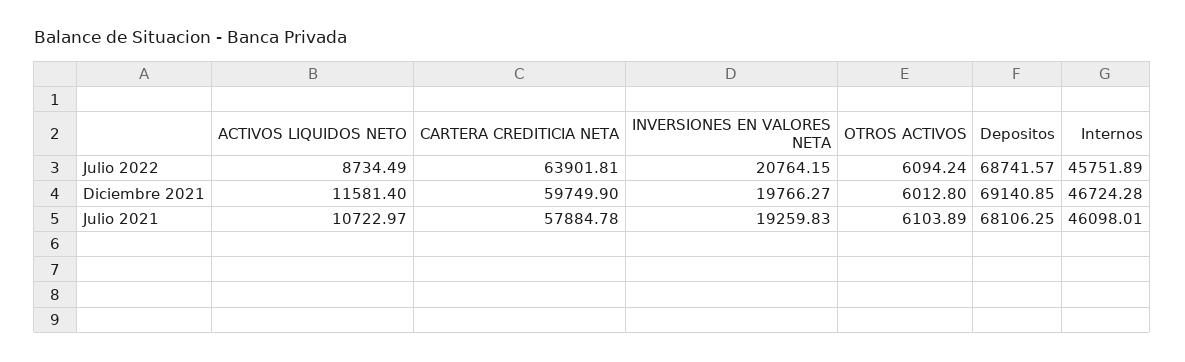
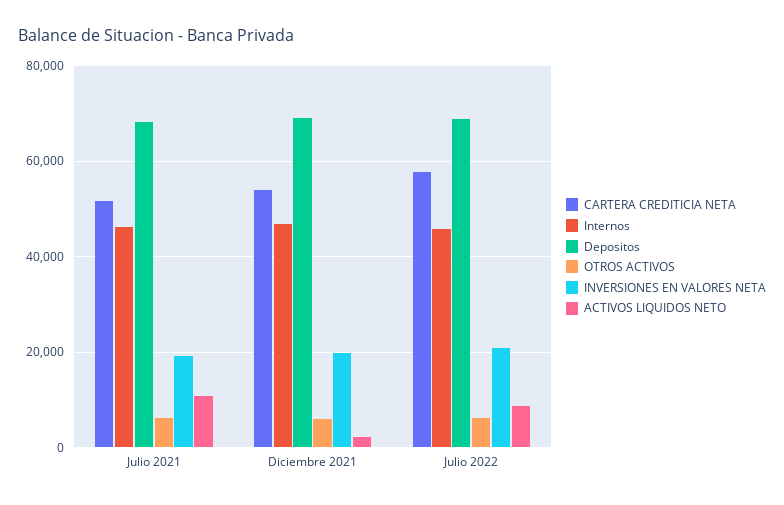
  {
    "ACTIVOS LIQUIDOS NETO": {
      "Julio 2022": 8734.49,
-     "Diciembre 2021": 11581.4,
+     "Diciembre 2021": 2000,
      "Julio 2021": 10722.97
    },
    "CARTERA CREDITICIA NETA": {
-     "Julio 2022": 63901.81,
+     "Julio 2022": 58000,
-     "Diciembre 2021": 59749.9,
+     "Diciembre 2021": 54000,
-     "Julio 2021": 57884.78
+     "Julio 2021": 52000
    },
    "INVERSIONES EN VALORES NETA": {
      "Julio 2022": 20764.15,
      "Diciembre 2021": 19766.27,
      "Julio 2021": 19259.83
    },
    "OTROS ACTIVOS": {
      "Julio 2022": 6094.24,
      "Diciembre 2021": 6012.8,
      "Julio 2021": 6103.89
    },
    "Depositos": {
      "Julio 2022": 68741.57,
      "Diciembre 2021": 69140.85,
      "Julio 2021": 68106.25
    },
    "Internos": {
      "Julio 2022": 45751.89,
      "Diciembre 2021": 46724.28,
      "Julio 2021": 46098.01
    }
  }

